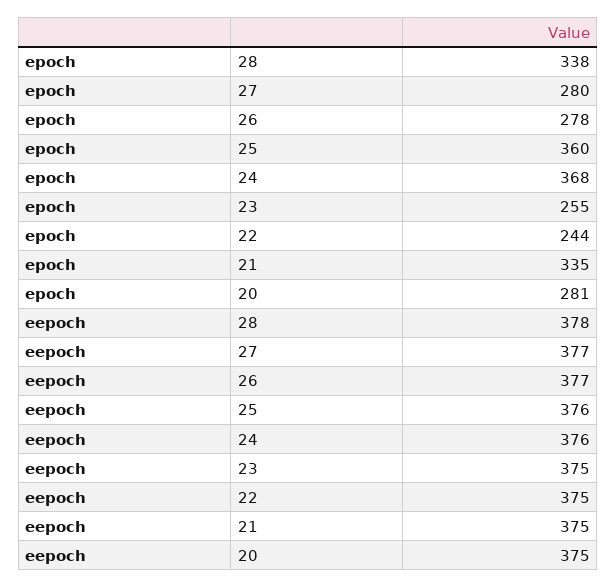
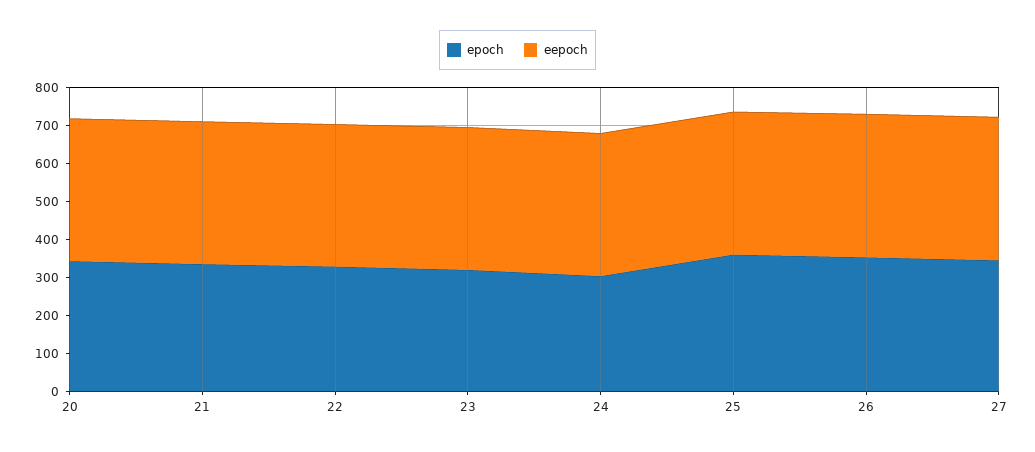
  {
    "epoch": {
-     "28": 338,
-     "27": 280,
+     "27": 350,
-     "26": 278,
+     "26": 350,
      "25": 360,
-     "24": 368,
+     "24": 300,
-     "23": 255,
+     "23": 325,
-     "22": 244,
+     "22": 325,
      "21": 335,
-     "20": 281
+     "20": 350
    },
    "eepoch": {
-     "28": 378,
      "27": 377,
      "26": 377,
      "25": 376,
      "24": 376,
      "23": 375,
      "22": 375,
      "21": 375,
      "20": 375
    }
  }

